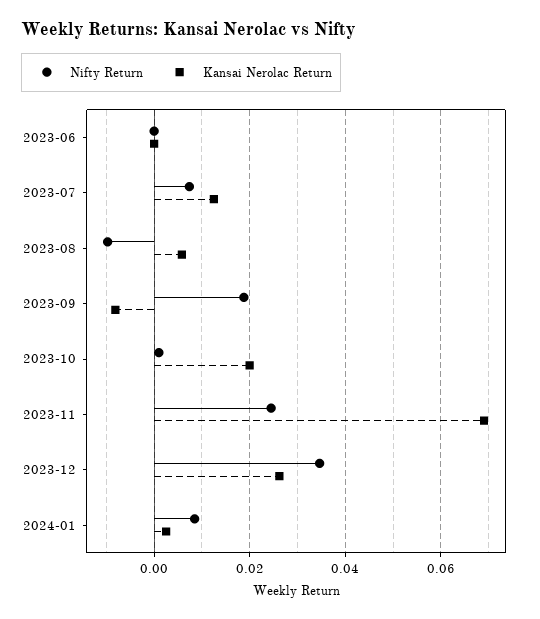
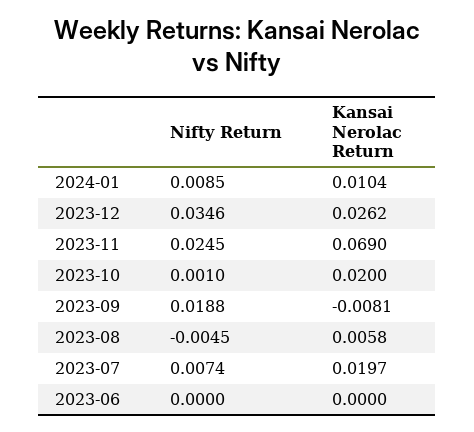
  {
    "Nifty Return": {
      "2023-06": 0,
      "2023-07": 0.0074,
-     "2023-08": -0.01,
+     "2023-08": -0.0045,
      "2023-09": 0.0188,
      "2023-10": 0.001,
      "2023-11": 0.0245,
      "2023-12": 0.0346,
      "2024-01": 0.0085
    },
    "Kansai Nerolac Return": {
      "2023-06": 0,
-     "2023-07": 0.012,
+     "2023-07": 0.0197,
      "2023-08": 0.0058,
      "2023-09": -0.0081,
      "2023-10": 0.02,
      "2023-11": 0.069,
      "2023-12": 0.0262,
-     "2024-01": 0.002
+     "2024-01": 0.0104
    }
  }

